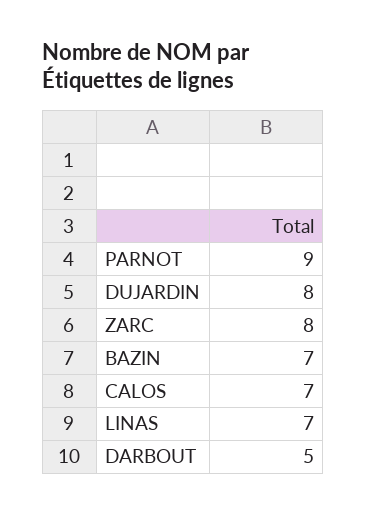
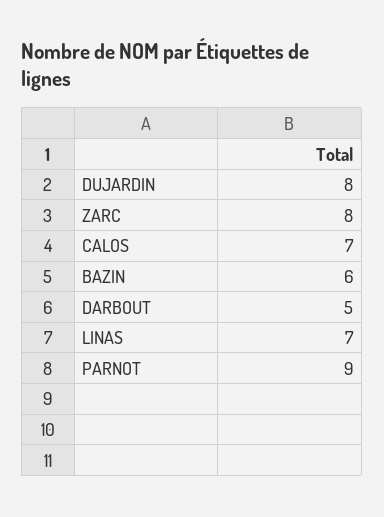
  {
    "PARNOT": 9,
    "DUJARDIN": 8,
    "ZARC": 8,
-   "BAZIN": 7,
+   "BAZIN": 6,
    "CALOS": 7,
    "LINAS": 7,
    "DARBOUT": 5
  }

